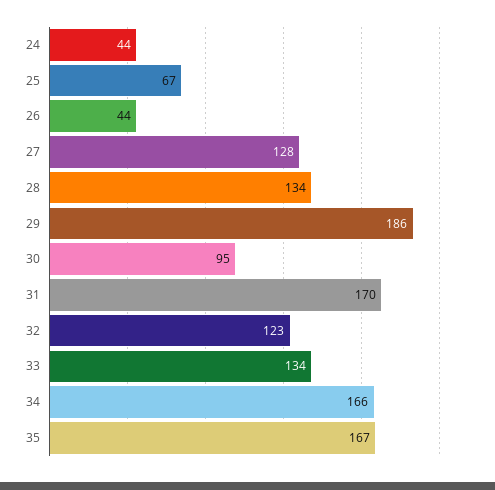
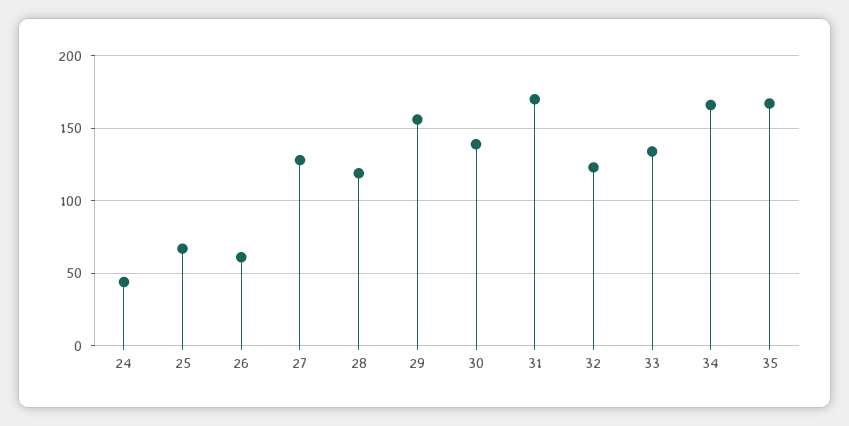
  {
    "24": 44,
    "25": 67,
-   "26": 44,
+   "26": 60,
    "27": 128,
-   "28": 134,
+   "28": 120,
-   "29": 186,
+   "29": 155,
-   "30": 95,
+   "30": 140,
    "31": 170,
    "32": 123,
    "33": 134,
    "34": 166,
    "35": 167
  }

